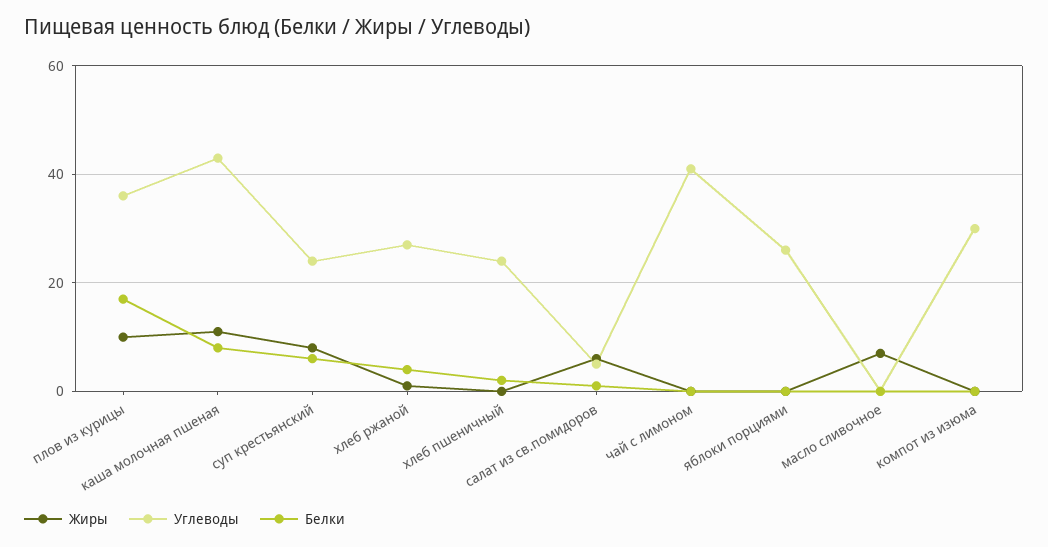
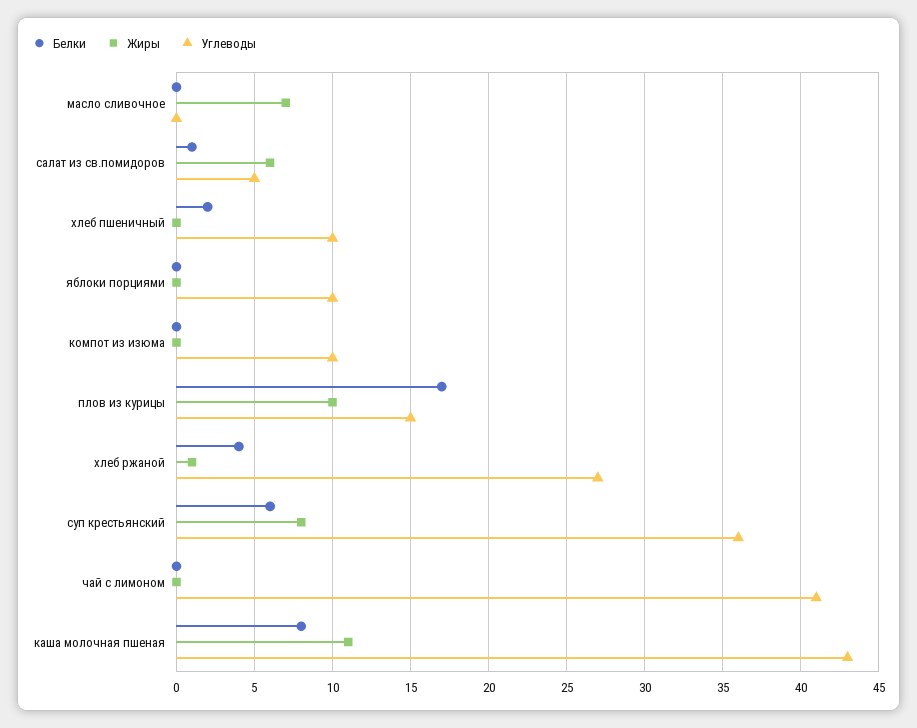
  {
    "Жиры": {
      "плов из курицы": 10,
      "каша молочная пшеная": 11,
      "суп крестьянский": 8,
      "хлеб ржаной": 1,
      "хлеб пшеничный": 0,
      "салат из св.помидоров": 6,
      "чай с лимоном": 0,
      "яблоки порциями": 0,
      "масло сливочное": 7,
      "компот из изюма": 0
    },
    "Углеводы": {
-     "плов из курицы": 35,
+     "плов из курицы": 15,
      "каша молочная пшеная": 43,
-     "суп крестьянский": 25,
+     "суп крестьянский": 36,
      "хлеб ржаной": 27,
-     "хлеб пшеничный": 25,
+     "хлеб пшеничный": 10,
      "салат из св.помидоров": 5,
      "чай с лимоном": 41,
-     "яблоки порциями": 25,
+     "яблоки порциями": 10,
      "масло сливочное": 0,
-     "компот из изюма": 30
+     "компот из изюма": 10
    },
    "Белки": {
      "плов из курицы": 17,
      "каша молочная пшеная": 8,
      "суп крестьянский": 6,
      "хлеб ржаной": 4,
      "хлеб пшеничный": 2,
      "салат из св.помидоров": 1,
      "чай с лимоном": 0,
      "яблоки порциями": 0,
      "масло сливочное": 0,
      "компот из изюма": 0
    }
  }

